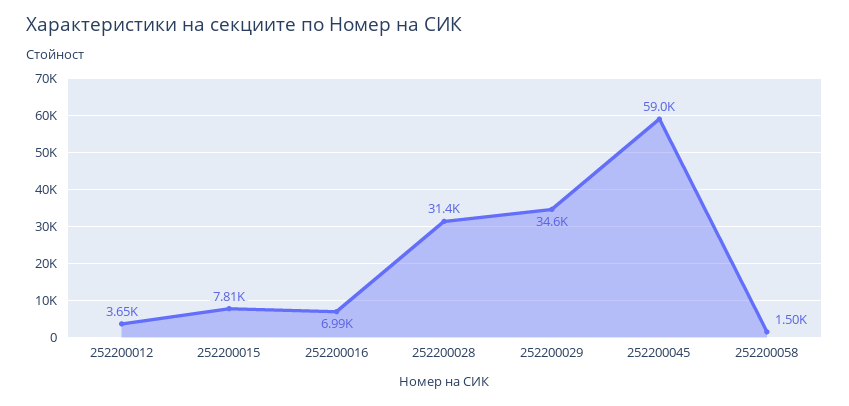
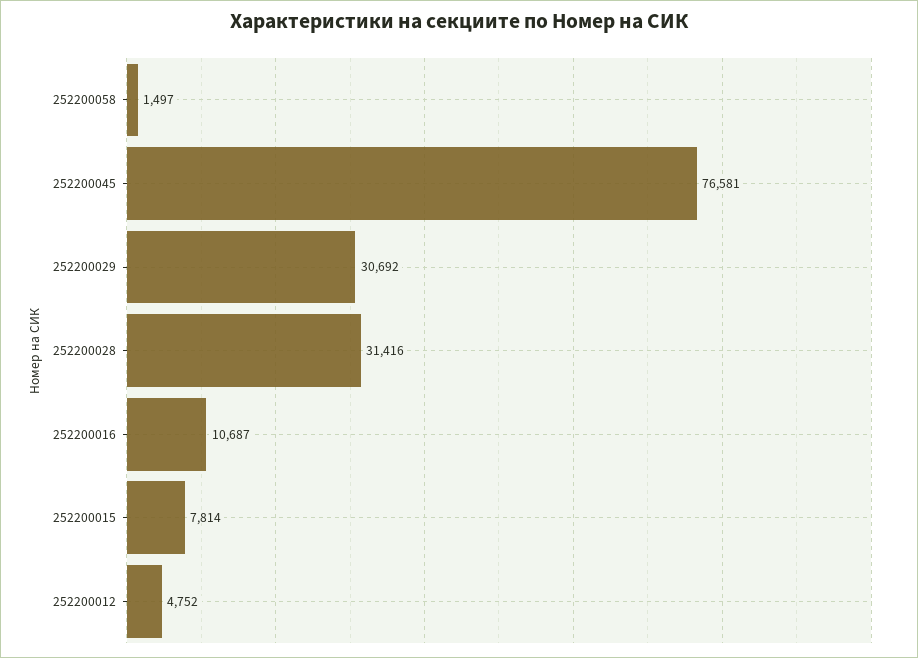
  {
-   "252200012": 3650,
+   "252200012": 4752,
    "252200015": 7814,
-   "252200016": 6990,
+   "252200016": 10687,
    "252200028": 31416,
-   "252200029": 34600,
+   "252200029": 30692,
-   "252200045": 59000,
+   "252200045": 76581,
    "252200058": 1497
  }

